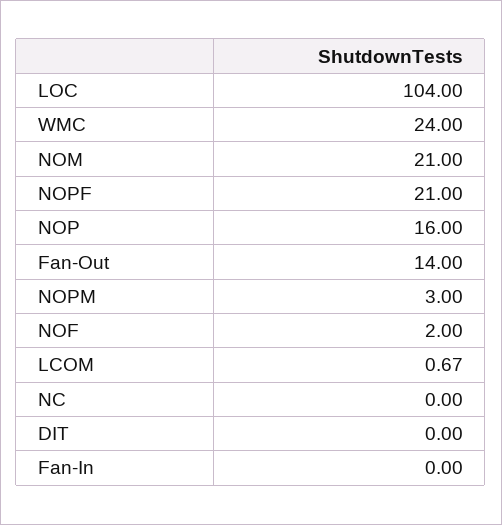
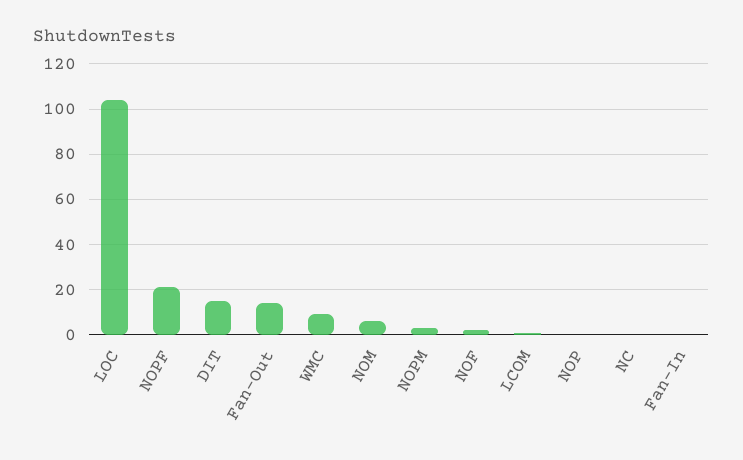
  {
    "LOC": 104,
-   "WMC": 24,
+   "WMC": 10,
-   "NOM": 21,
+   "NOM": 5,
    "NOPF": 21,
-   "NOP": 16,
+   "NOP": 0,
    "Fan-Out": 14,
    "NOPM": 3,
    "NOF": 2,
    "LCOM": 0.67,
    "NC": 0,
-   "DIT": 0,
+   "DIT": 15,
    "Fan-In": 0
  }

